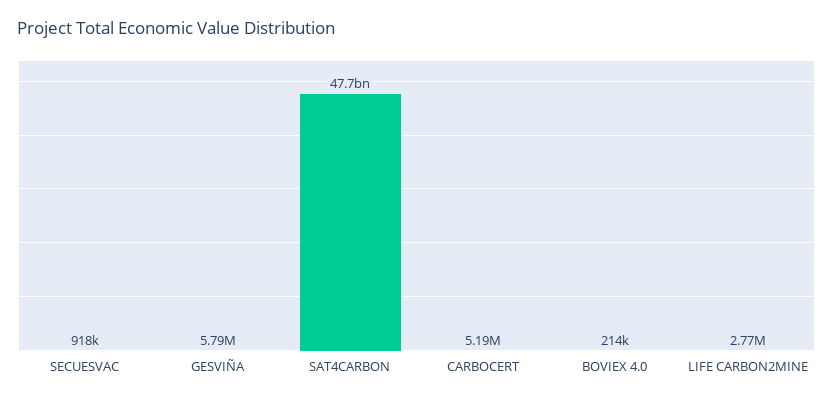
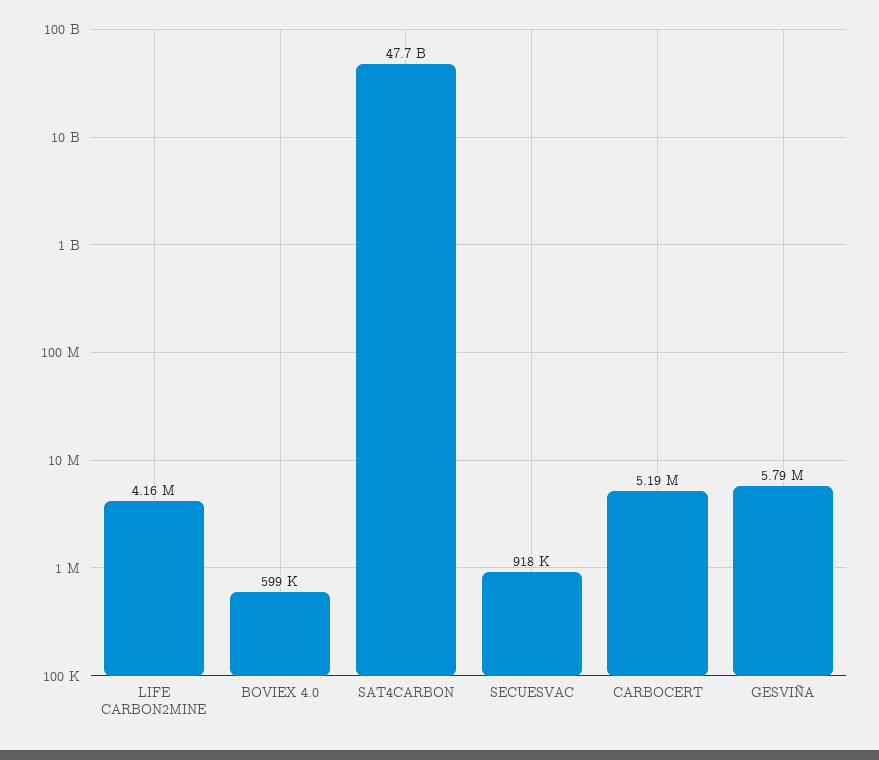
  {
    "SECUESVAC": 918000,
    "GESVIÑA": 5790000,
    "SAT4CARBON": 47700000000,
    "CARBOCERT": 5190000,
-   "BOVIEX 4.0": 214000,
+   "BOVIEX 4.0": 599000,
-   "LIFE CARBON2MINE": 2770000
+   "LIFE CARBON2MINE": 4160000
  }

